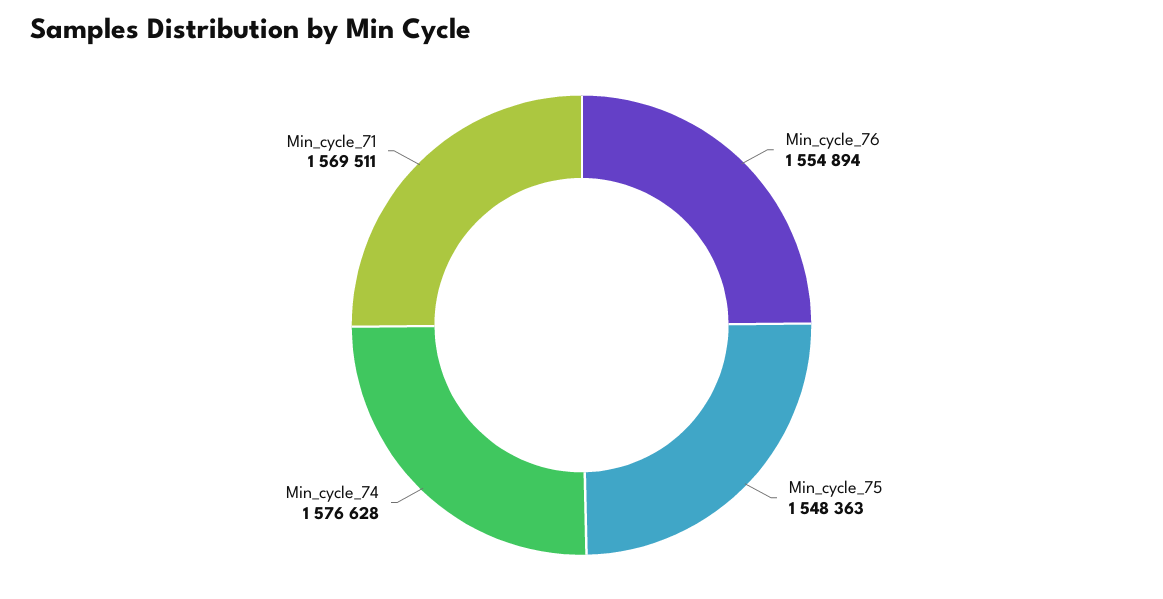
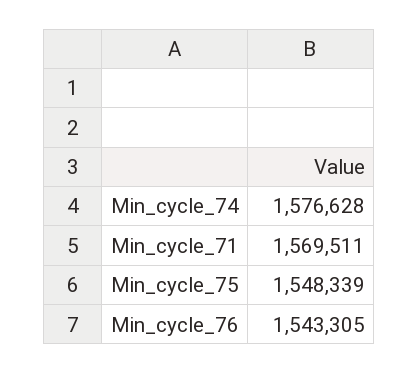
  {
-   "Min_cycle_76": 1554894,
+   "Min_cycle_76": 1543305,
-   "Min_cycle_75": 1548363,
+   "Min_cycle_75": 1548339,
    "Min_cycle_74": 1576628,
    "Min_cycle_71": 1569511
  }

